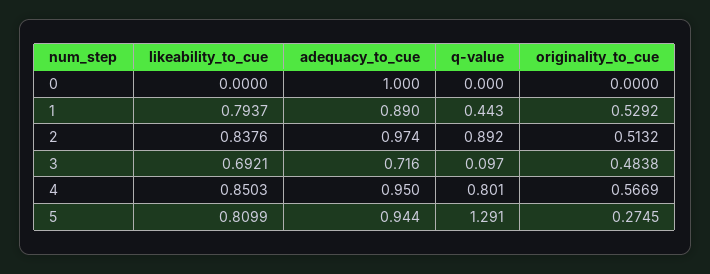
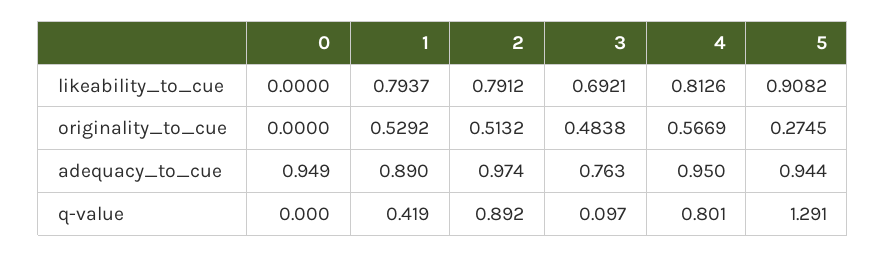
  {
    "likeability_to_cue": {
      "0": 0,
      "1": 0.7937,
-     "2": 0.8376,
+     "2": 0.7912,
      "3": 0.6921,
-     "4": 0.8503,
+     "4": 0.8126,
-     "5": 0.8099
+     "5": 0.9082
    },
    "adequacy_to_cue": {
-     "0": 1,
+     "0": 0.949,
      "1": 0.89,
      "2": 0.974,
-     "3": 0.716,
+     "3": 0.763,
      "4": 0.95,
      "5": 0.944
    },
    "q-value": {
      "0": 0,
-     "1": 0.443,
+     "1": 0.419,
      "2": 0.892,
      "3": 0.097,
      "4": 0.801,
      "5": 1.291
    },
    "originality_to_cue": {
      "0": 0,
      "1": 0.5292,
      "2": 0.5132,
      "3": 0.4838,
      "4": 0.5669,
      "5": 0.2745
    }
  }

